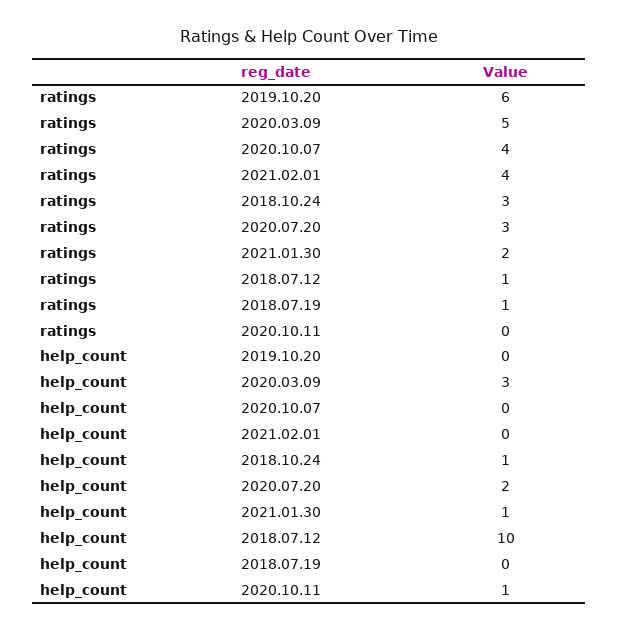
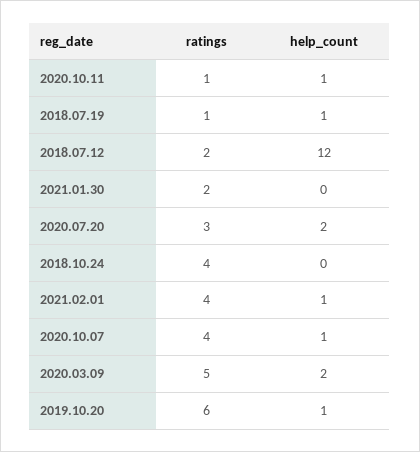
  {
    "ratings": {
      "2019.10.20": 6,
      "2020.03.09": 5,
      "2020.10.07": 4,
      "2021.02.01": 4,
-     "2018.10.24": 3,
+     "2018.10.24": 4,
      "2020.07.20": 3,
      "2021.01.30": 2,
-     "2018.07.12": 1,
+     "2018.07.12": 2,
      "2018.07.19": 1,
-     "2020.10.11": 0
+     "2020.10.11": 1
    },
    "help_count": {
-     "2019.10.20": 0,
+     "2019.10.20": 1,
-     "2020.03.09": 3,
+     "2020.03.09": 2,
-     "2020.10.07": 0,
+     "2020.10.07": 1,
-     "2021.02.01": 0,
+     "2021.02.01": 1,
-     "2018.10.24": 1,
+     "2018.10.24": 0,
      "2020.07.20": 2,
-     "2021.01.30": 1,
+     "2021.01.30": 0,
-     "2018.07.12": 10,
+     "2018.07.12": 12,
-     "2018.07.19": 0,
+     "2018.07.19": 1,
      "2020.10.11": 1
    }
  }

